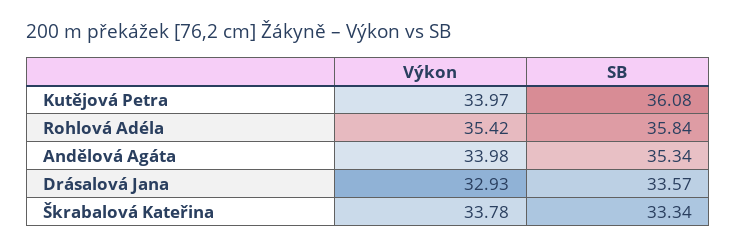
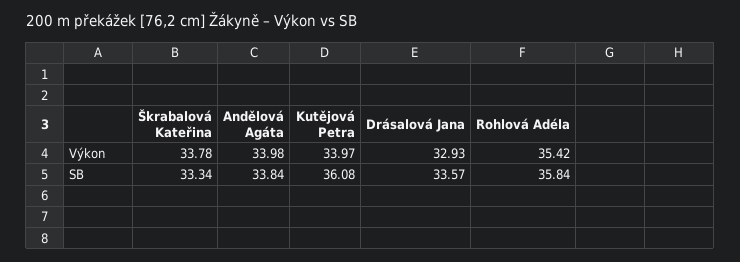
  {
    "Výkon": {
      "Kutějová Petra": 33.97,
      "Rohlová Adéla": 35.42,
      "Andělová Agáta": 33.98,
      "Drásalová Jana": 32.93,
      "Škrabalová Kateřina": 33.78
    },
    "SB": {
      "Kutějová Petra": 36.08,
      "Rohlová Adéla": 35.84,
-     "Andělová Agáta": 35.34,
+     "Andělová Agáta": 33.84,
      "Drásalová Jana": 33.57,
      "Škrabalová Kateřina": 33.34
    }
  }

